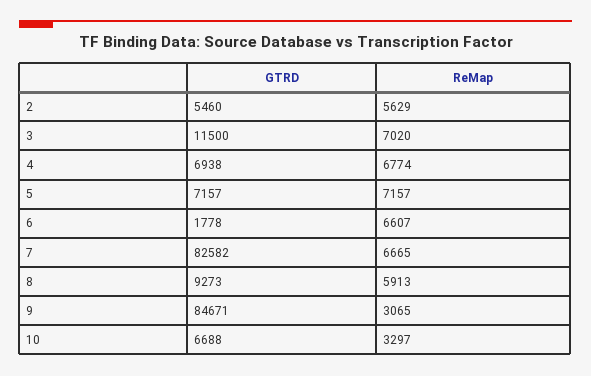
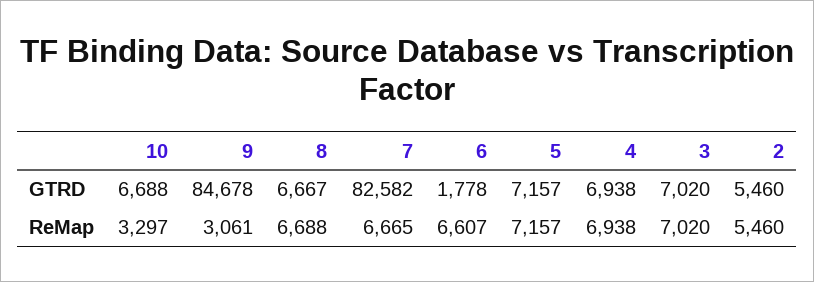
  {
    "GTRD": {
      "2": 5460,
-     "3": 11500,
+     "3": 7020,
      "4": 6938,
      "5": 7157,
      "6": 1778,
      "7": 82582,
-     "8": 9273,
+     "8": 6667,
-     "9": 84671,
+     "9": 84678,
      "10": 6688
    },
    "ReMap": {
-     "2": 5629,
+     "2": 5460,
      "3": 7020,
-     "4": 6774,
+     "4": 6938,
      "5": 7157,
      "6": 6607,
      "7": 6665,
-     "8": 5913,
+     "8": 6688,
-     "9": 3065,
+     "9": 3061,
      "10": 3297
    }
  }

